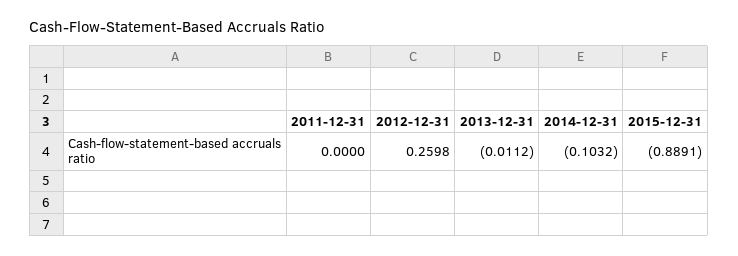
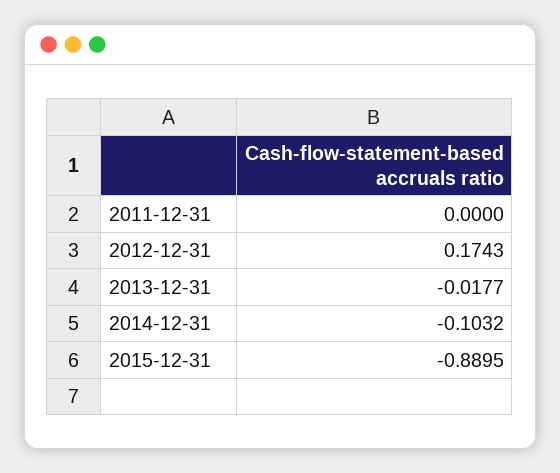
  {
    "2011-12-31": 0,
-   "2012-12-31": 0.2598,
+   "2012-12-31": 0.1743,
-   "2013-12-31": -0.0112,
+   "2013-12-31": -0.0177,
    "2014-12-31": -0.1032,
-   "2015-12-31": -0.8891
+   "2015-12-31": -0.8895
  }

